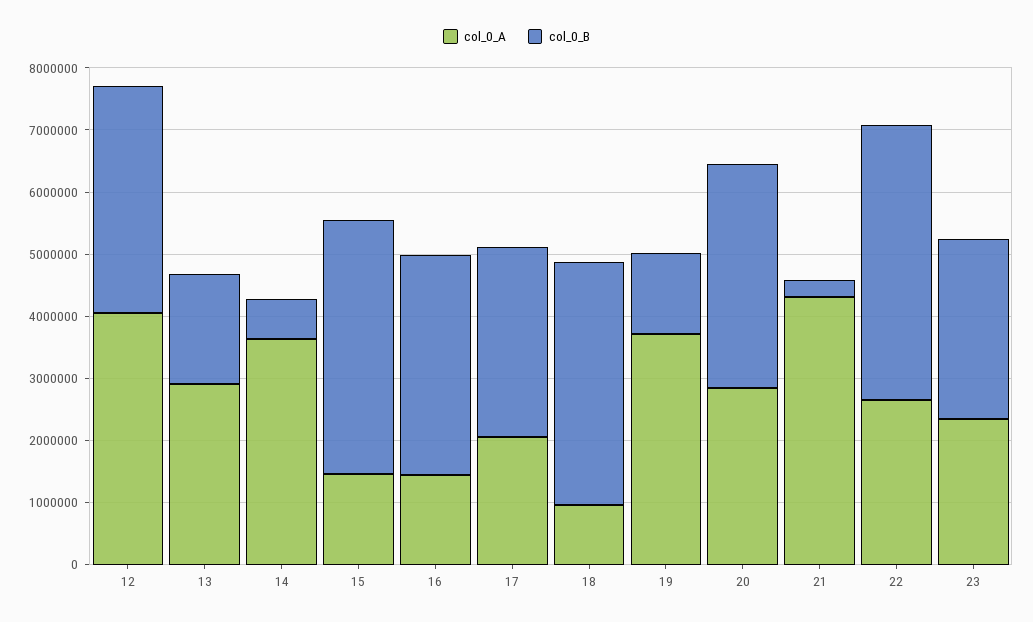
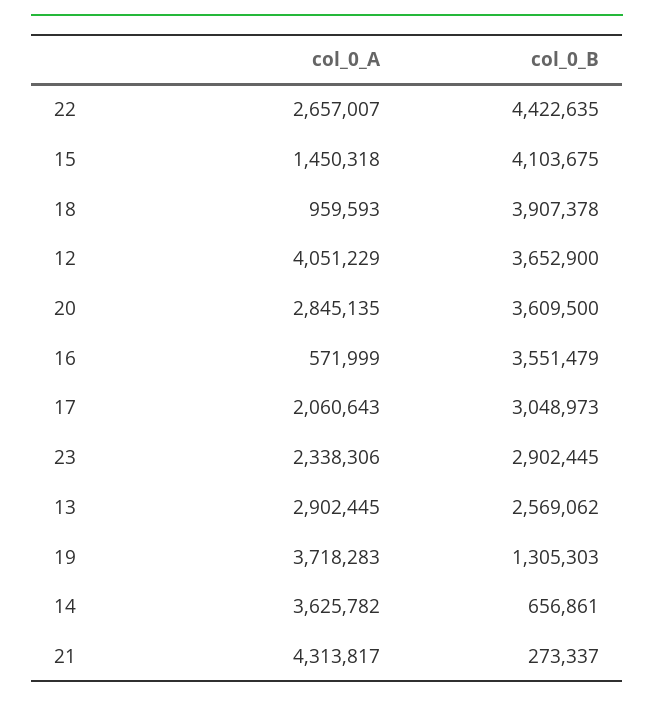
  {
    "col_0_A": {
      "12": 4051229,
      "13": 2902445,
      "14": 3625782,
      "15": 1450318,
-     "16": 1400000,
+     "16": 571999,
      "17": 2060643,
      "18": 959593,
      "19": 3718283,
      "20": 2845135,
      "21": 4313817,
      "22": 2657007,
      "23": 2338306
    },
    "col_0_B": {
      "12": 3652900,
-     "13": 1800000,
+     "13": 2569062,
      "14": 656861,
      "15": 4103675,
      "16": 3551479,
      "17": 3048973,
      "18": 3907378,
      "19": 1305303,
      "20": 3609500,
      "21": 273337,
      "22": 4422635,
      "23": 2902445
    }
  }

